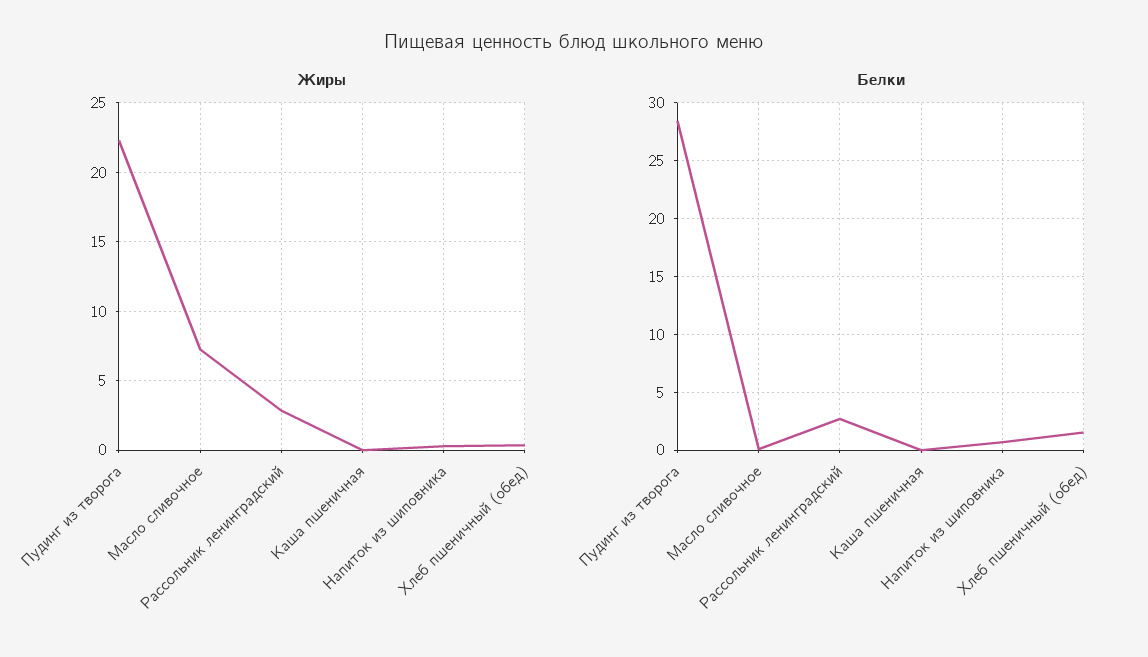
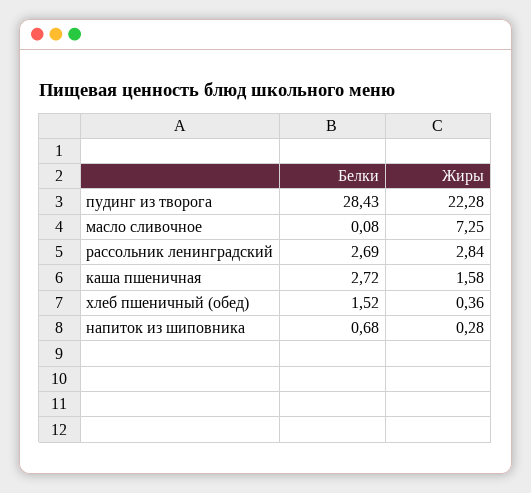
  {
    "Жиры": {
      "Пудинг из творога": 22.28,
      "Масло сливочное": 7.25,
      "Рассольник ленинградский": 2.84,
-     "Каша пшеничная": 0,
+     "Каша пшеничная": 1.58,
      "Напиток из шиповника": 0.28,
      "Хлеб пшеничный (обед)": 0.36
    },
    "Белки": {
      "Пудинг из творога": 28.43,
      "Масло сливочное": 0.08,
      "Рассольник ленинградский": 2.69,
-     "Каша пшеничная": 0,
+     "Каша пшеничная": 2.72,
      "Напиток из шиповника": 0.68,
      "Хлеб пшеничный (обед)": 1.52
    }
  }

